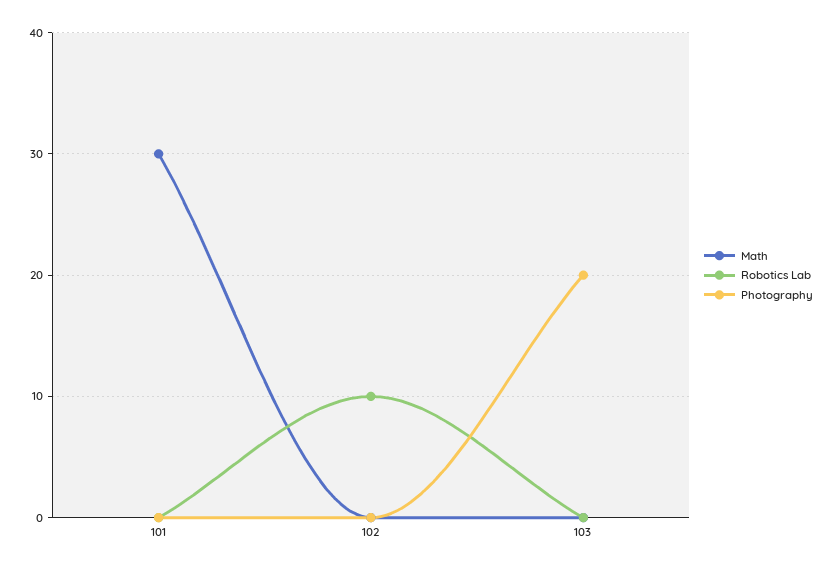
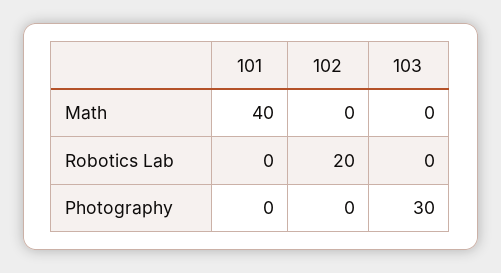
  {
    "Math": {
-     "101": 30,
+     "101": 40,
      "102": 0,
      "103": 0
    },
    "Robotics Lab": {
      "101": 0,
-     "102": 10,
+     "102": 20,
      "103": 0
    },
    "Photography": {
      "101": 0,
      "102": 0,
-     "103": 20
+     "103": 30
    }
  }

